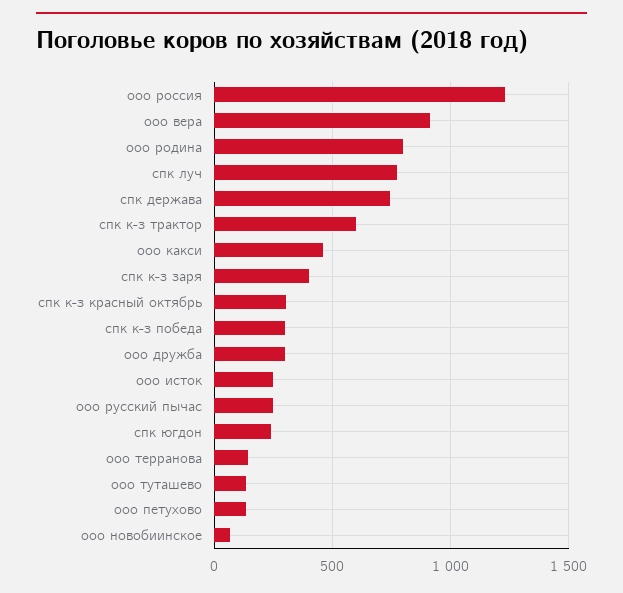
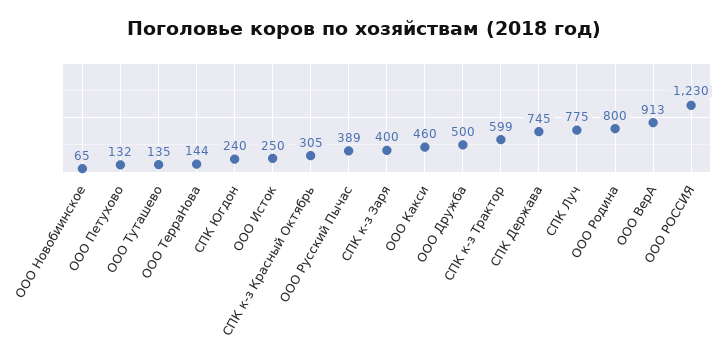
  {
    "ооо россия": 1230,
    "ооо вера": 913,
    "ооо родина": 800,
    "спк луч": 775,
    "спк держава": 745,
    "спк к-з трактор": 599,
    "ооо какси": 460,
    "спк к-з заря": 400,
    "спк к-з красный октябрь": 305,
-   "спк к-з победа": 300,
-   "ооо дружба": 300,
+   "ооо дружба": 500,
    "ооо исток": 250,
-   "ооо русский пычас": 250,
+   "ооо русский пычас": 389,
    "спк югдон": 240,
    "ооо терранова": 144,
    "ооо туташево": 135,
    "ооо петухово": 132,
    "ооо новобиинское": 65
  }

